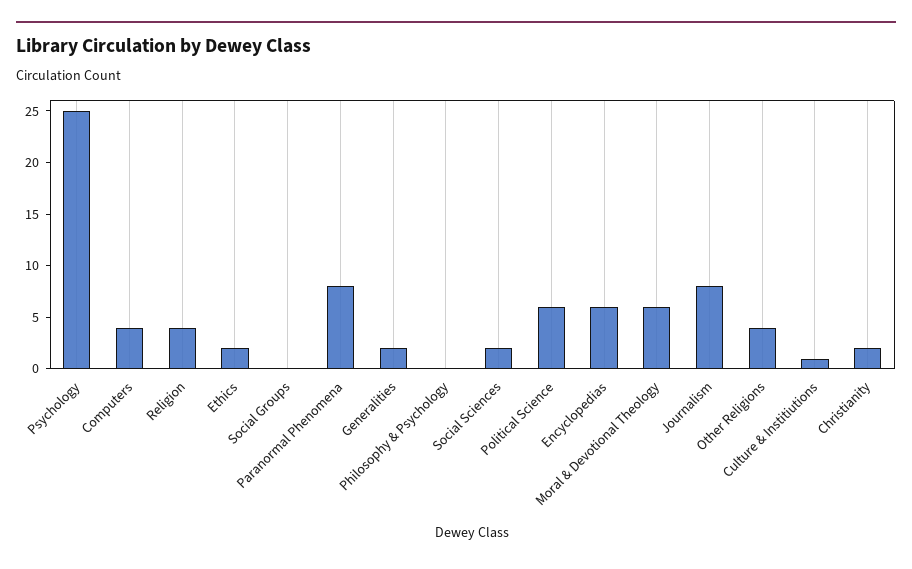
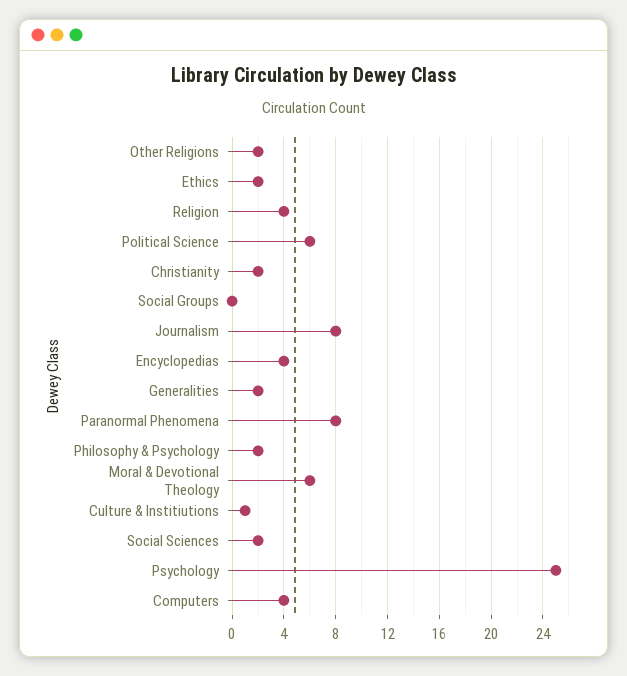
  {
    "Psychology": 25,
    "Computers": 4,
    "Religion": 4,
    "Ethics": 2,
    "Social Groups": 0,
    "Paranormal Phenomena": 8,
    "Generalities": 2,
-   "Philosophy & Psychology": 0,
+   "Philosophy & Psychology": 2,
    "Social Sciences": 2,
    "Political Science": 6,
-   "Encyclopedias": 6,
+   "Encyclopedias": 4,
    "Moral & Devotional Theology": 6,
    "Journalism": 8,
-   "Other Religions": 4,
+   "Other Religions": 2,
    "Culture & Institiutions": 1,
    "Christianity": 2
  }

